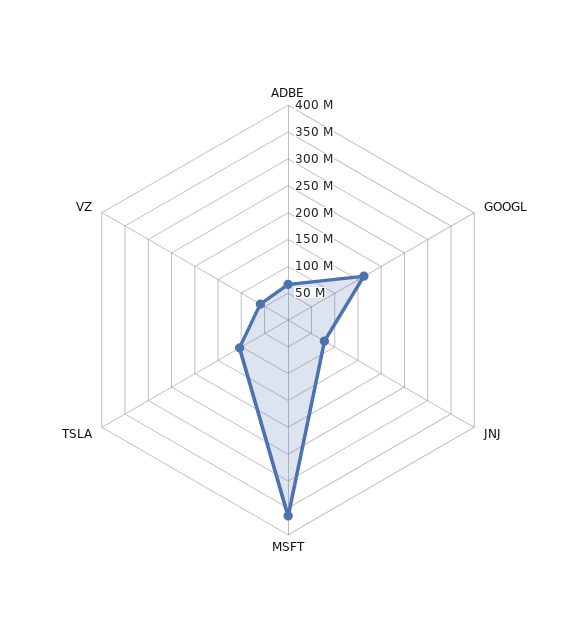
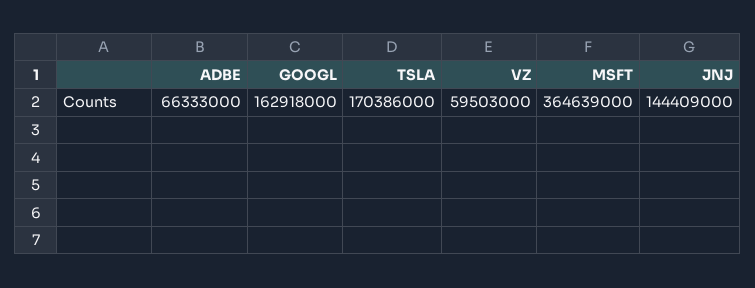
  {
    "ADBE": 66333000,
    "GOOGL": 162918000,
-   "JNJ": 75000000,
+   "JNJ": 144409000,
    "MSFT": 364639000,
-   "TSLA": 100000000,
+   "TSLA": 170386000,
    "VZ": 59503000
  }

